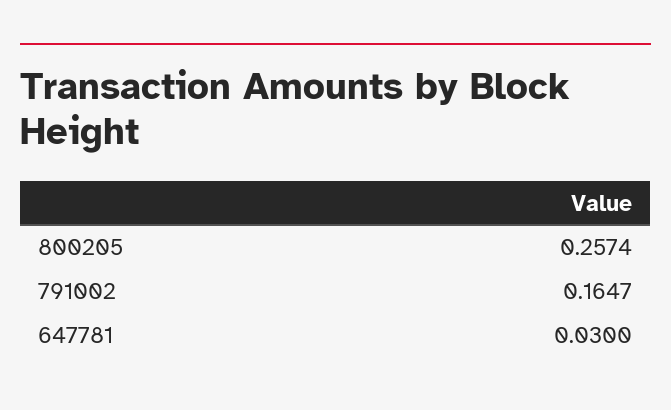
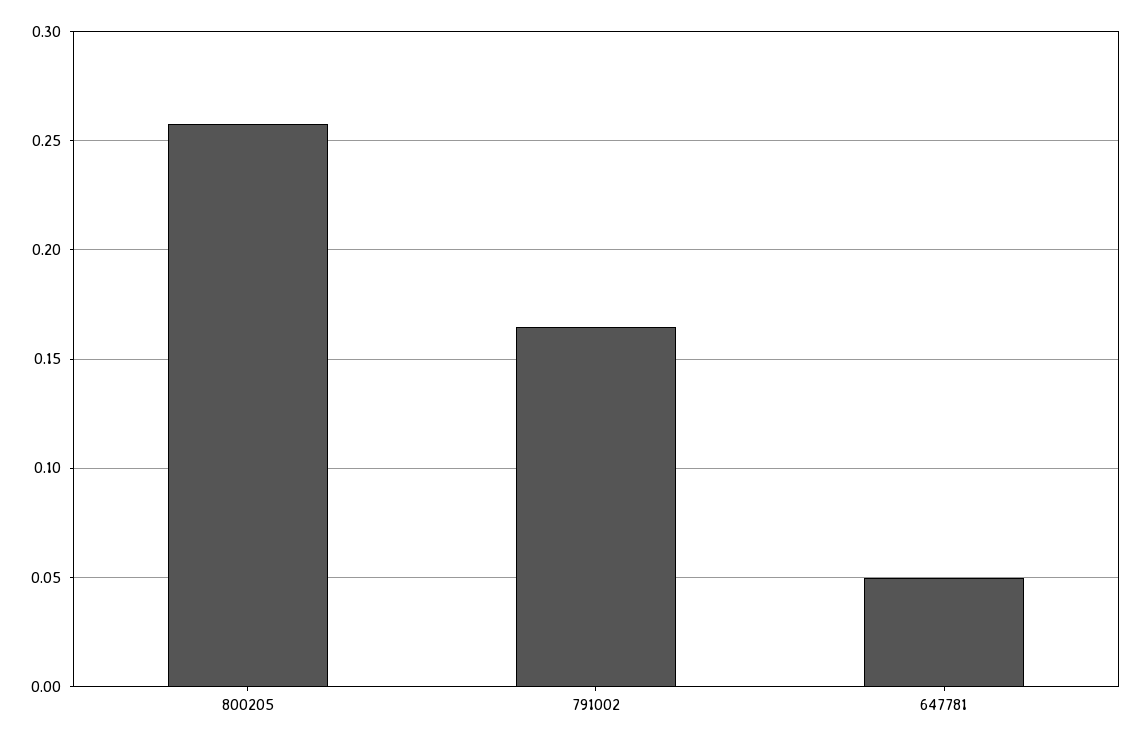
  {
    "800205": 0.2574,
    "791002": 0.1647,
-   "647781": 0.03
+   "647781": 0.05
  }

